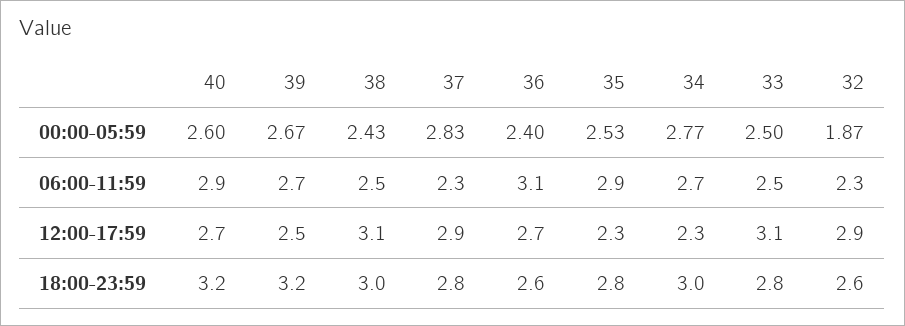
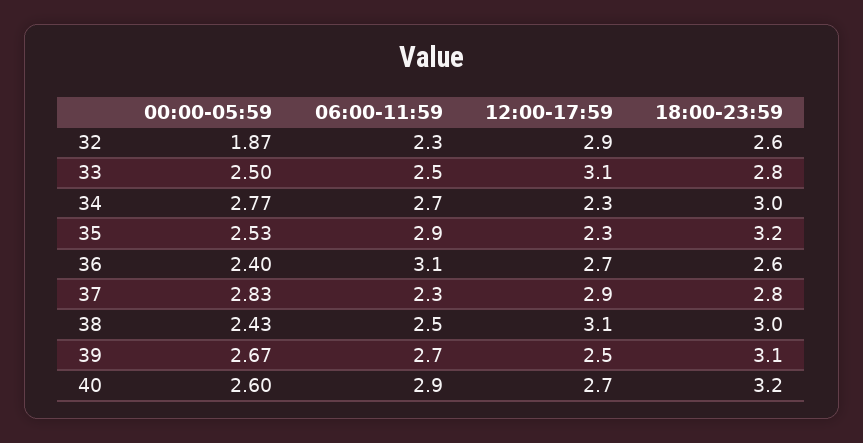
  {
    "40": {
      "00:00-05:59": 2.6,
      "06:00-11:59": 2.9,
      "12:00-17:59": 2.7,
      "18:00-23:59": 3.2
    },
    "39": {
      "00:00-05:59": 2.67,
      "06:00-11:59": 2.7,
      "12:00-17:59": 2.5,
-     "18:00-23:59": 3.2
+     "18:00-23:59": 3.1
    },
    "38": {
      "00:00-05:59": 2.43,
      "06:00-11:59": 2.5,
      "12:00-17:59": 3.1,
      "18:00-23:59": 3
    },
    "37": {
      "00:00-05:59": 2.83,
      "06:00-11:59": 2.3,
      "12:00-17:59": 2.9,
      "18:00-23:59": 2.8
    },
    "36": {
      "00:00-05:59": 2.4,
      "06:00-11:59": 3.1,
      "12:00-17:59": 2.7,
      "18:00-23:59": 2.6
    },
    "35": {
      "00:00-05:59": 2.53,
      "06:00-11:59": 2.9,
      "12:00-17:59": 2.3,
-     "18:00-23:59": 2.8
+     "18:00-23:59": 3.2
    },
    "34": {
      "00:00-05:59": 2.77,
      "06:00-11:59": 2.7,
      "12:00-17:59": 2.3,
      "18:00-23:59": 3
    },
    "33": {
      "00:00-05:59": 2.5,
      "06:00-11:59": 2.5,
      "12:00-17:59": 3.1,
      "18:00-23:59": 2.8
    },
    "32": {
      "00:00-05:59": 1.87,
      "06:00-11:59": 2.3,
      "12:00-17:59": 2.9,
      "18:00-23:59": 2.6
    }
  }

